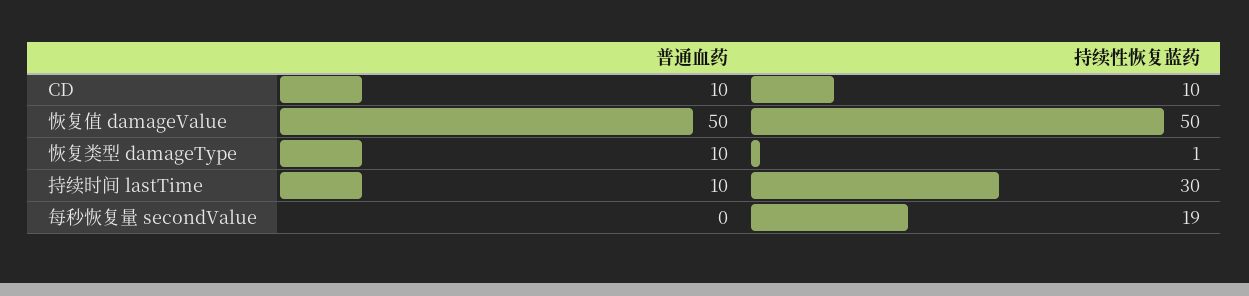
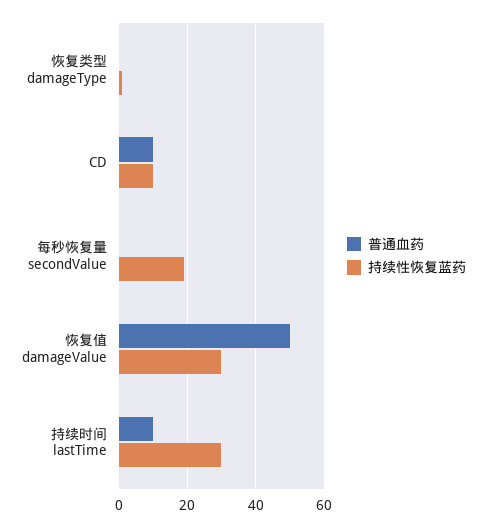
  {
    "普通血药": {
      "CD": 10,
      "恢复值 damageValue": 50,
-     "恢复类型 damageType": 10,
+     "恢复类型 damageType": 0,
      "持续时间 lastTime": 10,
      "每秒恢复量 secondValue": 0
    },
    "持续性恢复蓝药": {
      "CD": 10,
-     "恢复值 damageValue": 50,
+     "恢复值 damageValue": 30,
      "恢复类型 damageType": 1,
      "持续时间 lastTime": 30,
      "每秒恢复量 secondValue": 19
    }
  }

